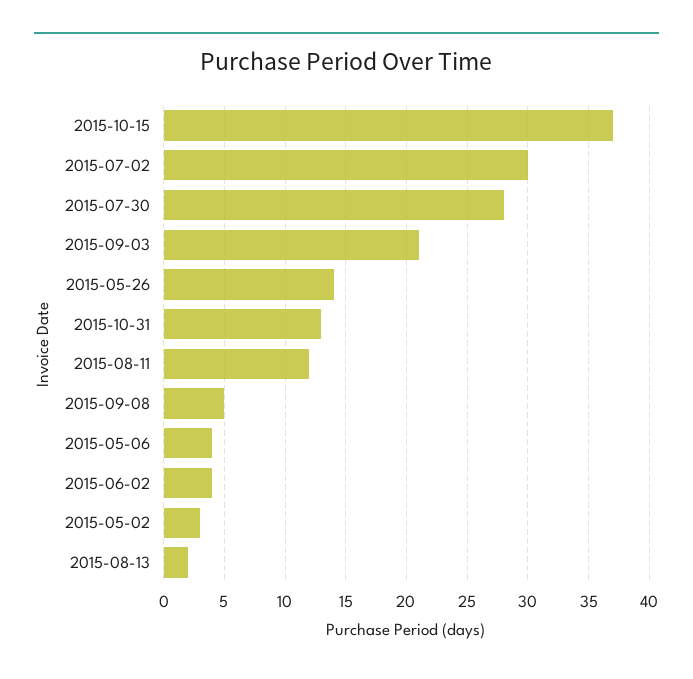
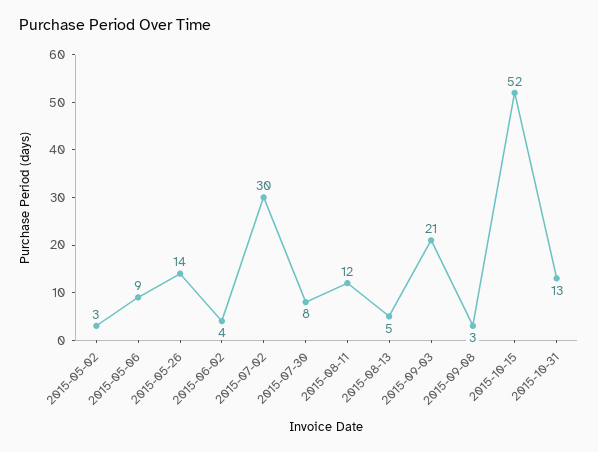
  {
-   "2015-10-15": 37,
+   "2015-10-15": 52,
    "2015-07-02": 30,
-   "2015-07-30": 28,
+   "2015-07-30": 8,
    "2015-09-03": 21,
    "2015-05-26": 14,
    "2015-10-31": 13,
    "2015-08-11": 12,
-   "2015-09-08": 5,
+   "2015-09-08": 3,
-   "2015-05-06": 4,
+   "2015-05-06": 9,
    "2015-06-02": 4,
    "2015-05-02": 3,
-   "2015-08-13": 2
+   "2015-08-13": 5
  }

